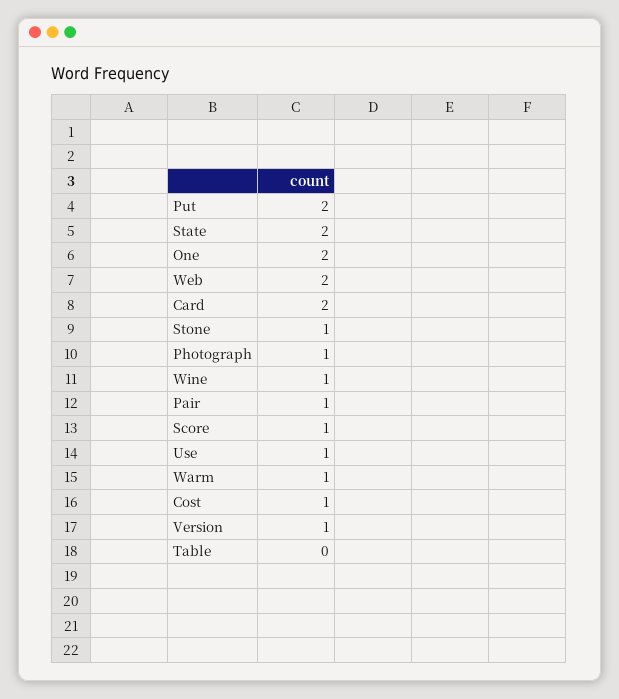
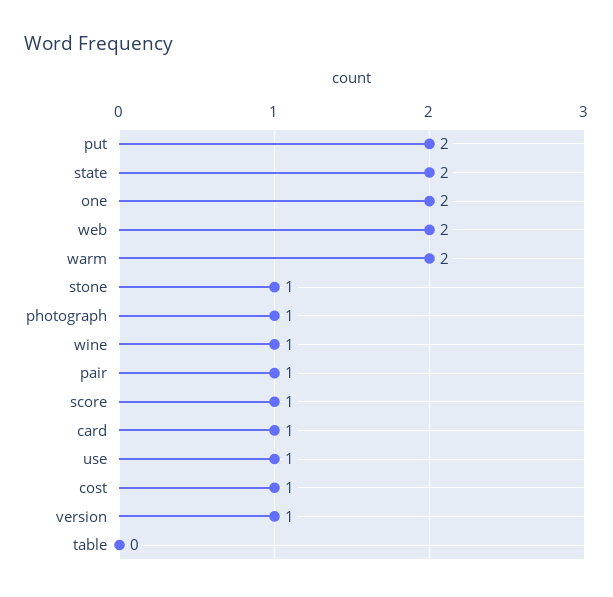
  {
    "Put": 2,
    "State": 2,
    "One": 2,
    "Web": 2,
-   "Card": 2,
+   "Card": 1,
    "Stone": 1,
    "Photograph": 1,
    "Wine": 1,
    "Pair": 1,
    "Score": 1,
    "Use": 1,
-   "Warm": 1,
+   "Warm": 2,
    "Cost": 1,
    "Version": 1,
    "Table": 0
  }

